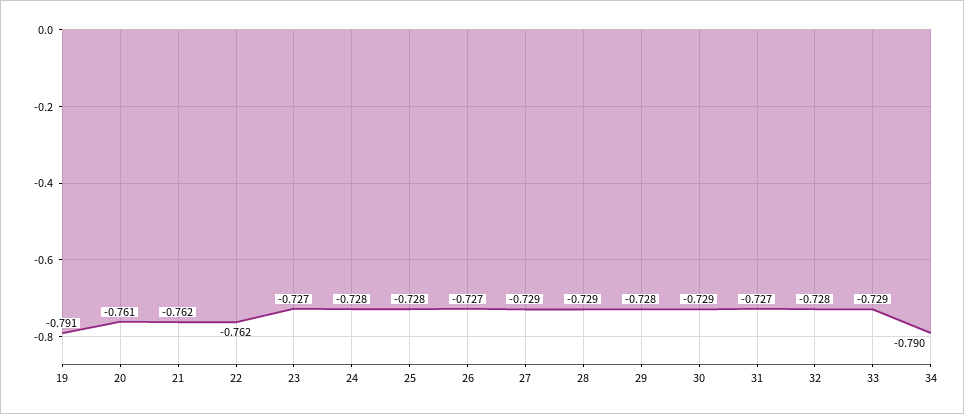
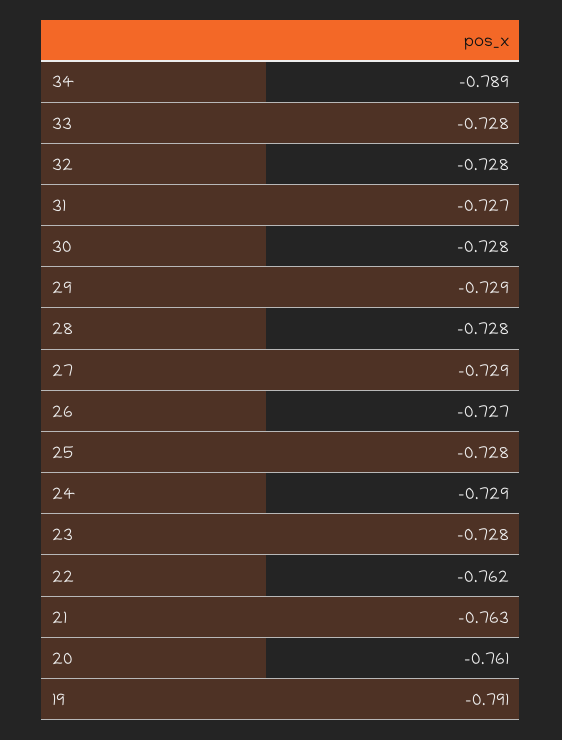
  {
    "19": -0.791,
    "20": -0.761,
-   "21": -0.762,
+   "21": -0.763,
    "22": -0.762,
-   "23": -0.727,
+   "23": -0.728,
-   "24": -0.728,
+   "24": -0.729,
    "25": -0.728,
    "26": -0.727,
    "27": -0.729,
-   "28": -0.729,
+   "28": -0.728,
-   "29": -0.728,
+   "29": -0.729,
-   "30": -0.729,
+   "30": -0.728,
    "31": -0.727,
    "32": -0.728,
-   "33": -0.729,
+   "33": -0.728,
-   "34": -0.79
+   "34": -0.789
  }

